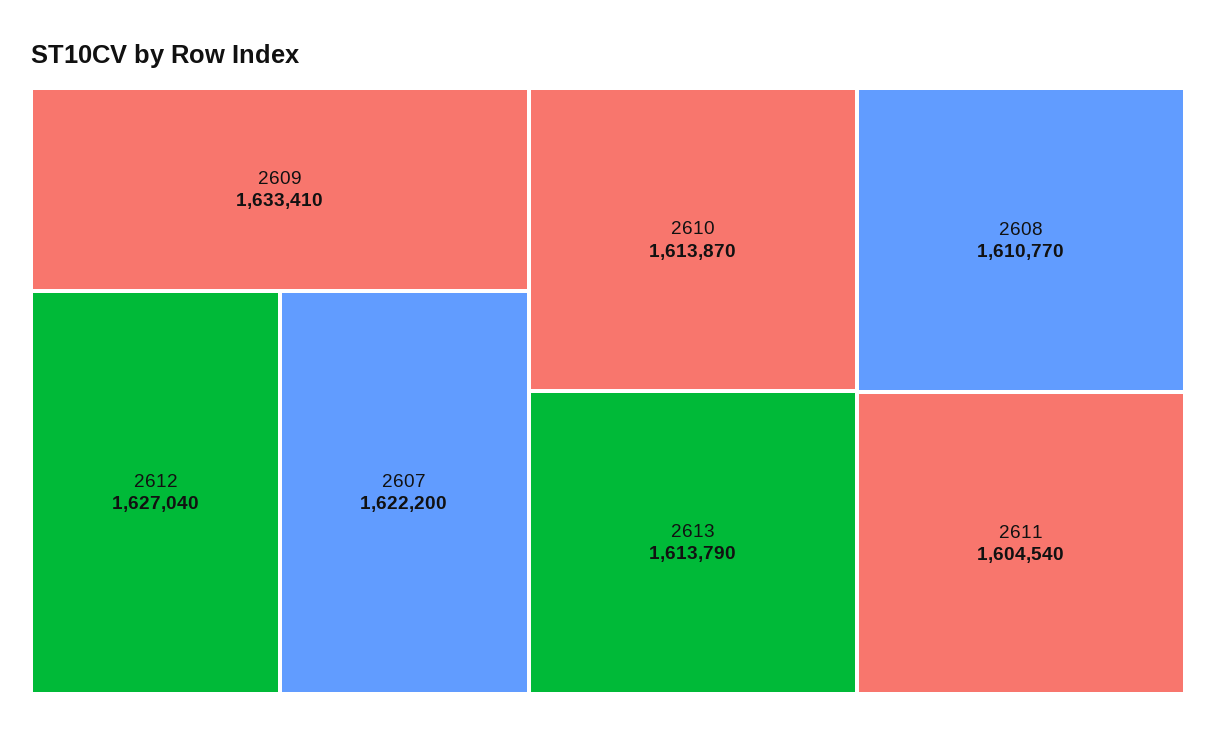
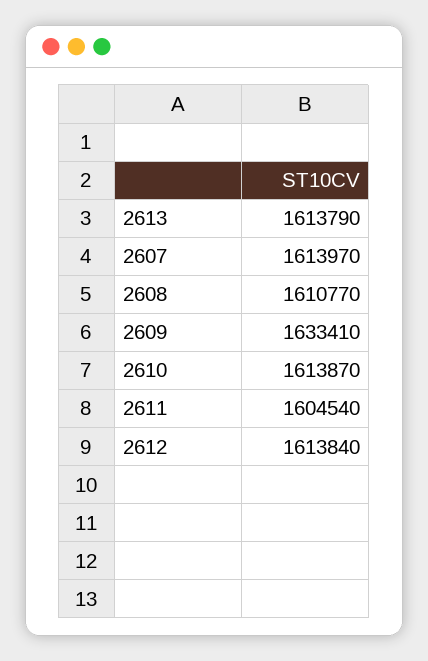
  {
    "2609": 1633410,
-   "2612": 1627040,
+   "2612": 1613840,
-   "2607": 1622200,
+   "2607": 1613970,
    "2610": 1613870,
    "2613": 1613790,
    "2608": 1610770,
    "2611": 1604540
  }

